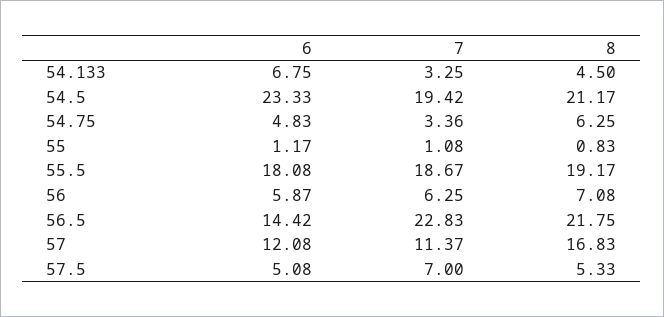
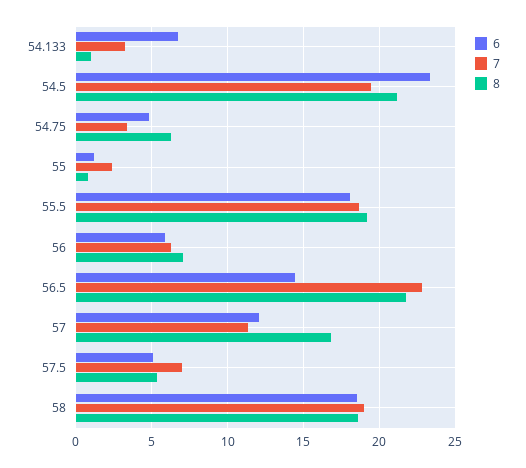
  {
    "6": {
      "54.133": 6.75,
      "54.5": 23.33,
      "54.75": 4.83,
      "55": 1.17,
      "55.5": 18.08,
      "56": 5.87,
      "56.5": 14.42,
      "57": 12.08,
-     "57.5": 5.08
+     "57.5": 5.08,
+     "58": 18.5
    },
    "7": {
      "54.133": 3.25,
      "54.5": 19.42,
      "54.75": 3.36,
-     "55": 1.08,
+     "55": 2.5,
      "55.5": 18.67,
      "56": 6.25,
      "56.5": 22.83,
      "57": 11.37,
-     "57.5": 7
+     "57.5": 7,
+     "58": 19
    },
    "8": {
-     "54.133": 4.5,
+     "54.133": 1,
      "54.5": 21.17,
      "54.75": 6.25,
      "55": 0.83,
      "55.5": 19.17,
      "56": 7.08,
      "56.5": 21.75,
      "57": 16.83,
-     "57.5": 5.33
+     "57.5": 5.33,
+     "58": 18.5
    }
  }

